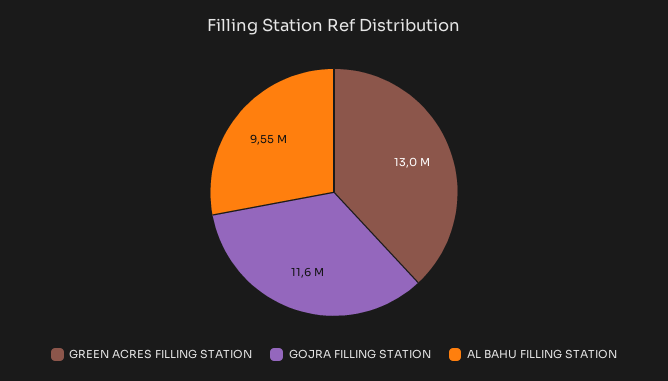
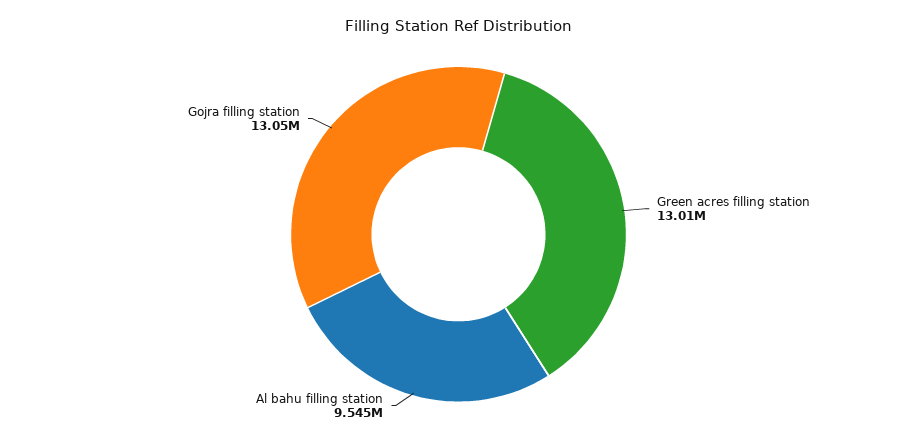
  {
    "GREEN ACRES FILLING STATION": 13010000,
-   "GOJRA FILLING STATION": 11600000,
+   "GOJRA FILLING STATION": 13050000,
    "AL BAHU FILLING STATION": 9545000
  }

